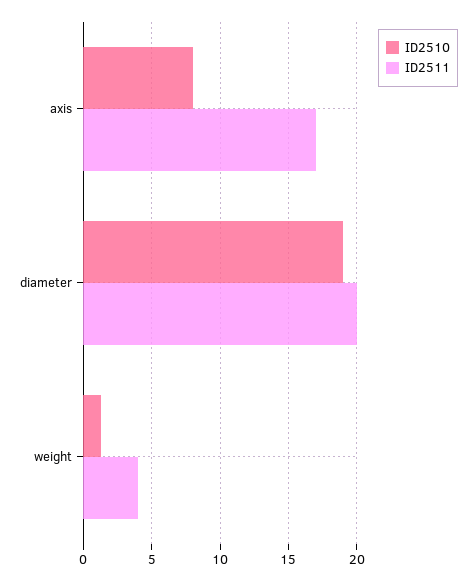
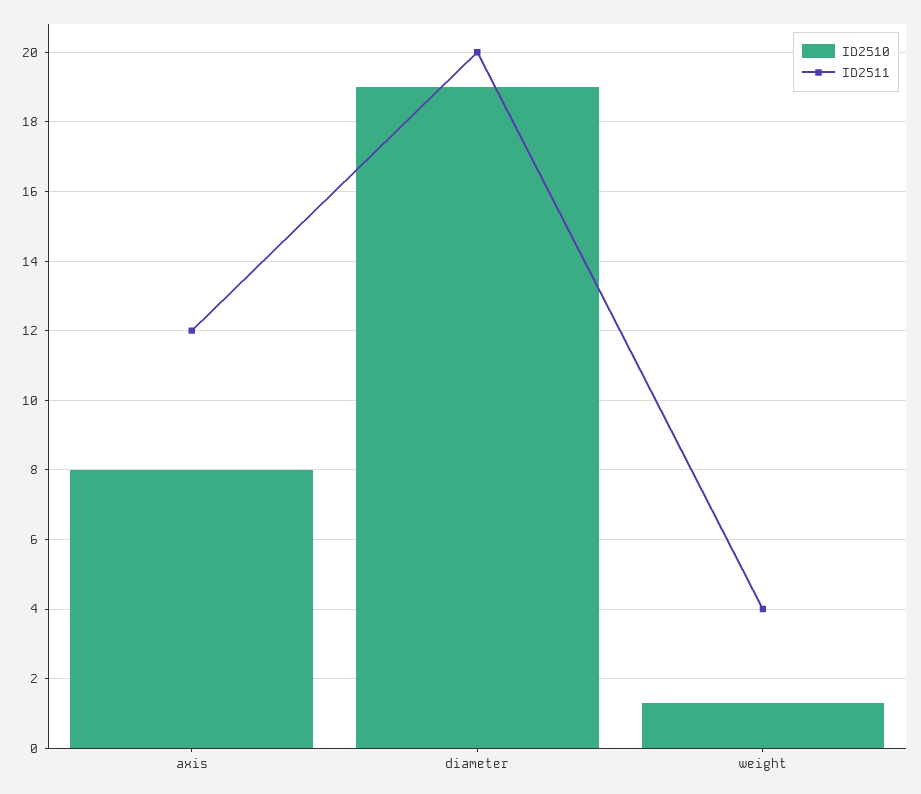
  {
    "ID2510": {
      "axis": 8,
      "diameter": 19,
      "weight": 1.4
    },
    "ID2511": {
-     "axis": 17,
+     "axis": 12,
      "diameter": 20,
      "weight": 4
    }
  }

